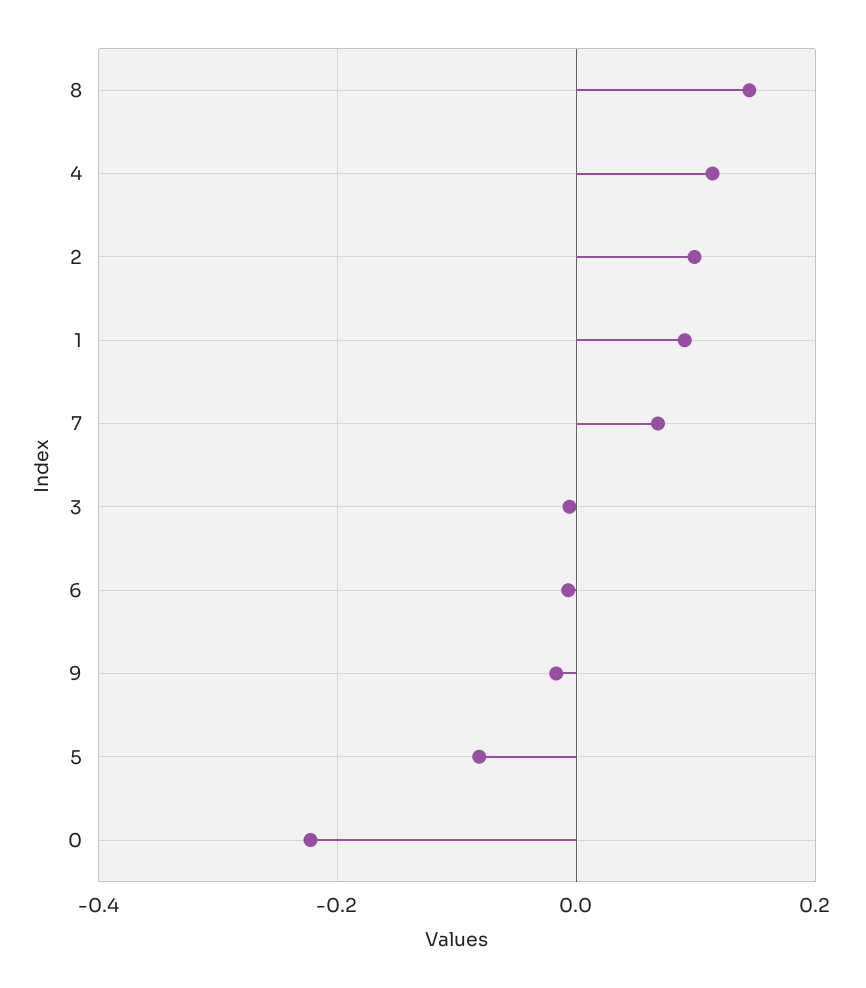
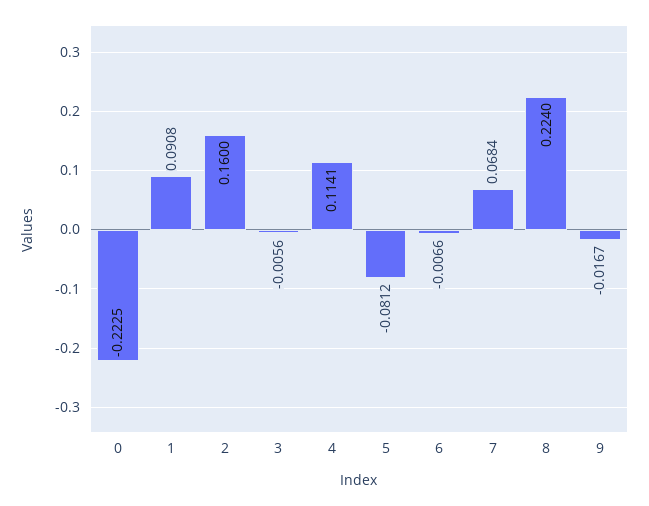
  {
-   "8": 0.14,
+   "8": 0.224,
    "4": 0.1141,
-   "2": 0.1,
+   "2": 0.16,
    "1": 0.0908,
    "7": 0.0684,
    "3": -0.0056,
    "6": -0.0066,
    "9": -0.0167,
    "5": -0.0812,
    "0": -0.2225
  }

